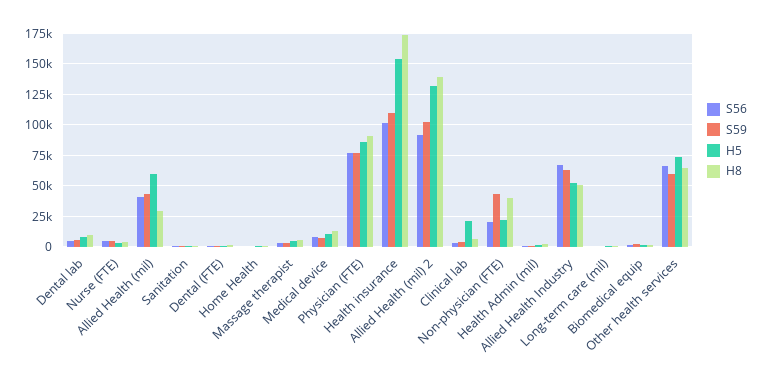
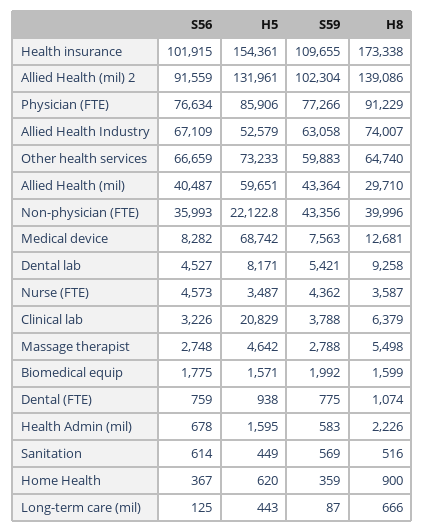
  {
    "S56": {
      "Dental lab": 4527,
      "Nurse (FTE)": 4573,
      "Allied Health (mil)": 40487,
      "Sanitation": 614,
      "Dental (FTE)": 759,
      "Home Health": 367,
      "Massage therapist": 2748,
      "Medical device": 8282,
      "Physician (FTE)": 76634,
      "Health insurance": 101915,
      "Allied Health (mil) 2": 91559,
      "Clinical lab": 3226,
-     "Non-physician (FTE)": 20000,
+     "Non-physician (FTE)": 35993,
      "Health Admin (mil)": 678,
      "Allied Health Industry": 67109,
      "Long-term care (mil)": 125,
      "Biomedical equip": 1775,
      "Other health services": 66659
    },
    "S59": {
      "Dental lab": 5421,
      "Nurse (FTE)": 4362,
      "Allied Health (mil)": 43364,
      "Sanitation": 569,
      "Dental (FTE)": 775,
      "Home Health": 359,
      "Massage therapist": 2788,
      "Medical device": 7563,
      "Physician (FTE)": 77266,
      "Health insurance": 109655,
      "Allied Health (mil) 2": 102304,
      "Clinical lab": 3788,
      "Non-physician (FTE)": 43356,
      "Health Admin (mil)": 583,
      "Allied Health Industry": 63058,
      "Long-term care (mil)": 87,
      "Biomedical equip": 1992,
      "Other health services": 59883
    },
    "H5": {
      "Dental lab": 8171,
      "Nurse (FTE)": 3487,
      "Allied Health (mil)": 59651,
      "Sanitation": 449,
      "Dental (FTE)": 938,
      "Home Health": 620,
      "Massage therapist": 4642,
-     "Medical device": 10000,
+     "Medical device": 68742,
      "Physician (FTE)": 85906,
      "Health insurance": 154361,
      "Allied Health (mil) 2": 131961,
      "Clinical lab": 20829,
      "Non-physician (FTE)": 22122.8,
      "Health Admin (mil)": 1595,
      "Allied Health Industry": 52579,
      "Long-term care (mil)": 443,
      "Biomedical equip": 1571,
      "Other health services": 73233
    },
    "H8": {
      "Dental lab": 9258,
      "Nurse (FTE)": 3587,
      "Allied Health (mil)": 29710,
      "Sanitation": 516,
      "Dental (FTE)": 1074,
      "Home Health": 900,
      "Massage therapist": 5498,
      "Medical device": 12681,
      "Physician (FTE)": 91229,
      "Health insurance": 173338,
      "Allied Health (mil) 2": 139086,
      "Clinical lab": 6379,
      "Non-physician (FTE)": 39996,
      "Health Admin (mil)": 2226,
-     "Allied Health Industry": 50000,
+     "Allied Health Industry": 74007,
      "Long-term care (mil)": 666,
      "Biomedical equip": 1599,
      "Other health services": 64740
    }
  }

